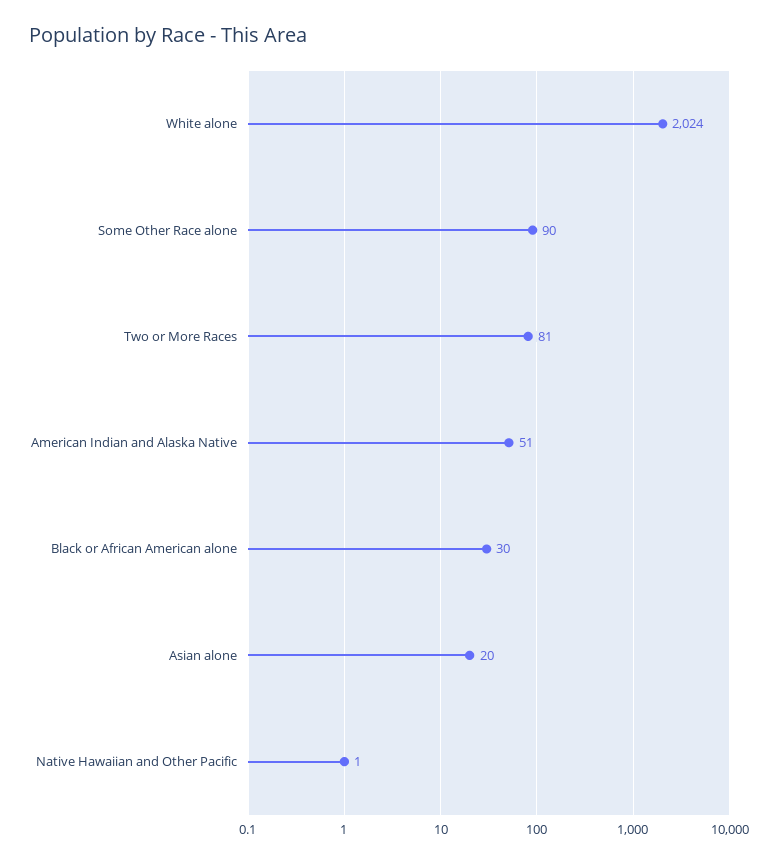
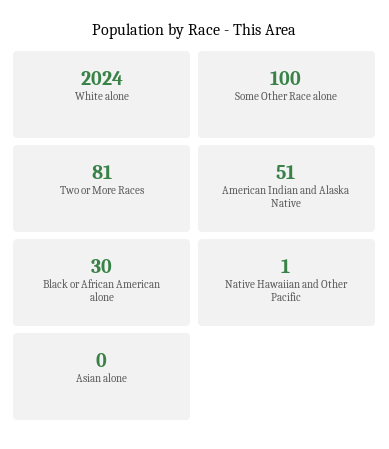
  {
    "White alone": 2024,
-   "Some Other Race alone": 90,
+   "Some Other Race alone": 100,
    "Two or More Races": 81,
    "American Indian and Alaska Native": 51,
    "Black or African American alone": 30,
-   "Asian alone": 20,
+   "Asian alone": 0,
    "Native Hawaiian and Other Pacific": 1
  }

